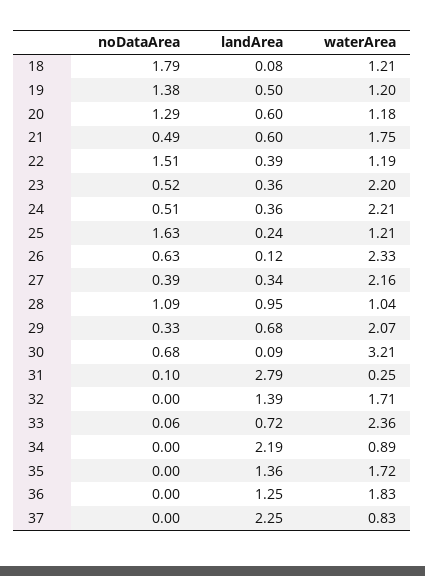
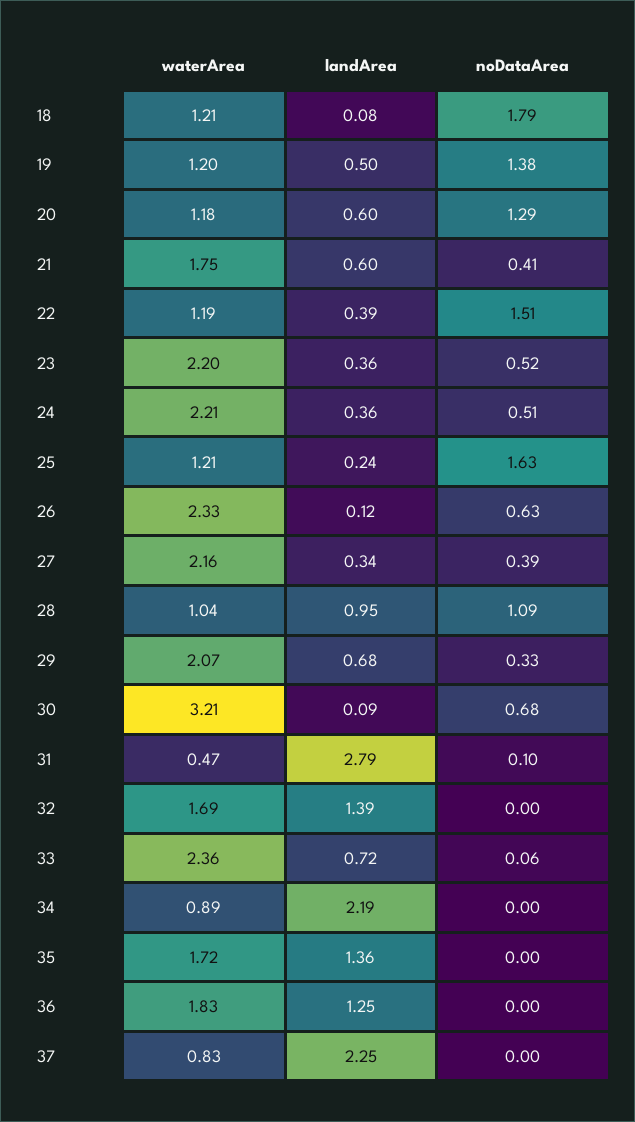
  {
    "noDataArea": {
      "18": 1.79,
      "19": 1.38,
      "20": 1.29,
-     "21": 0.49,
+     "21": 0.41,
      "22": 1.51,
      "23": 0.52,
      "24": 0.51,
      "25": 1.63,
      "26": 0.63,
      "27": 0.39,
      "28": 1.09,
      "29": 0.33,
      "30": 0.68,
      "31": 0.1,
      "32": 0,
      "33": 0.06,
      "34": 0,
      "35": 0,
      "36": 0,
      "37": 0
    },
    "landArea": {
      "18": 0.08,
      "19": 0.5,
      "20": 0.6,
      "21": 0.6,
      "22": 0.39,
      "23": 0.36,
      "24": 0.36,
      "25": 0.24,
      "26": 0.12,
      "27": 0.34,
      "28": 0.95,
      "29": 0.68,
      "30": 0.09,
      "31": 2.79,
      "32": 1.39,
      "33": 0.72,
      "34": 2.19,
      "35": 1.36,
      "36": 1.25,
      "37": 2.25
    },
    "waterArea": {
      "18": 1.21,
      "19": 1.2,
      "20": 1.18,
      "21": 1.75,
      "22": 1.19,
      "23": 2.2,
      "24": 2.21,
      "25": 1.21,
      "26": 2.33,
      "27": 2.16,
      "28": 1.04,
      "29": 2.07,
      "30": 3.21,
-     "31": 0.25,
+     "31": 0.47,
-     "32": 1.71,
+     "32": 1.69,
      "33": 2.36,
      "34": 0.89,
      "35": 1.72,
      "36": 1.83,
      "37": 0.83
    }
  }

